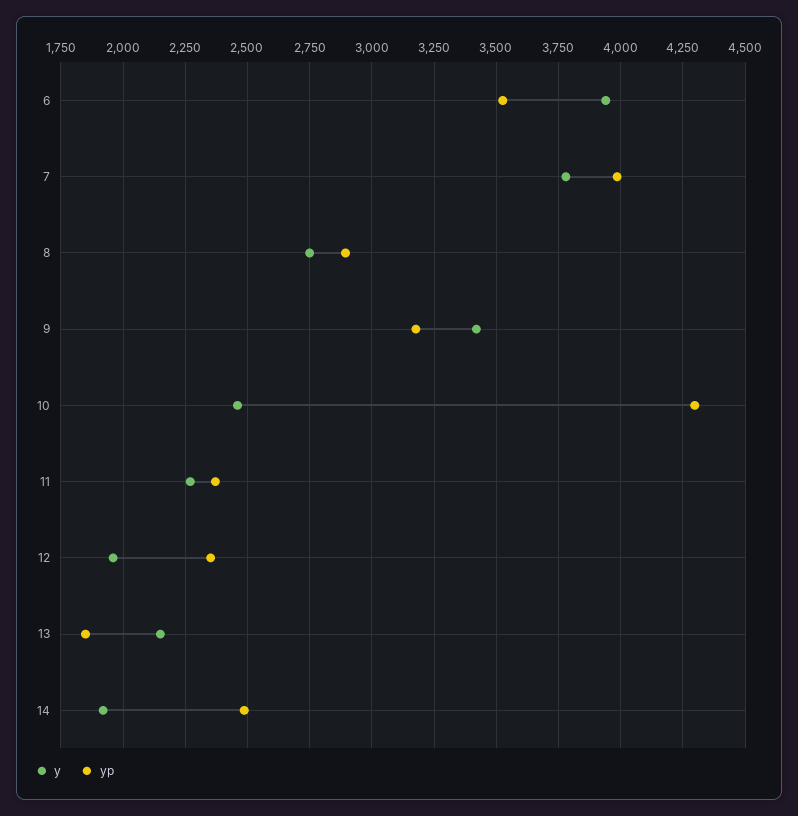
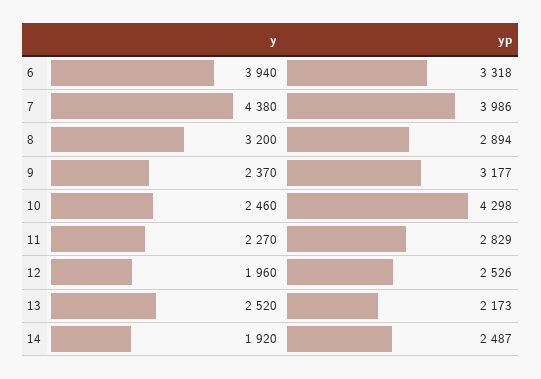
  {
    "y": {
      "6": 3940,
-     "7": 3775,
+     "7": 4380,
-     "8": 2750,
+     "8": 3200,
-     "9": 3425,
+     "9": 2370,
      "10": 2460,
      "11": 2270,
      "12": 1960,
-     "13": 2150,
+     "13": 2520,
      "14": 1920
    },
    "yp": {
-     "6": 3525,
+     "6": 3318,
      "7": 3986,
      "8": 2894,
      "9": 3177,
      "10": 4298,
-     "11": 2375,
+     "11": 2829,
-     "12": 2350,
+     "12": 2526,
-     "13": 1850,
+     "13": 2173,
      "14": 2487
    }
  }

